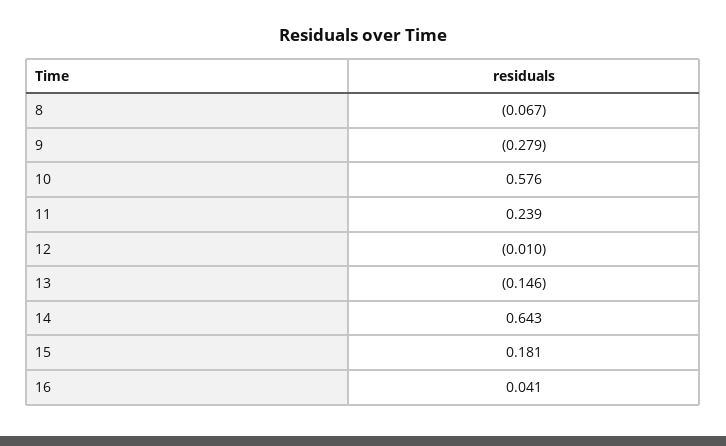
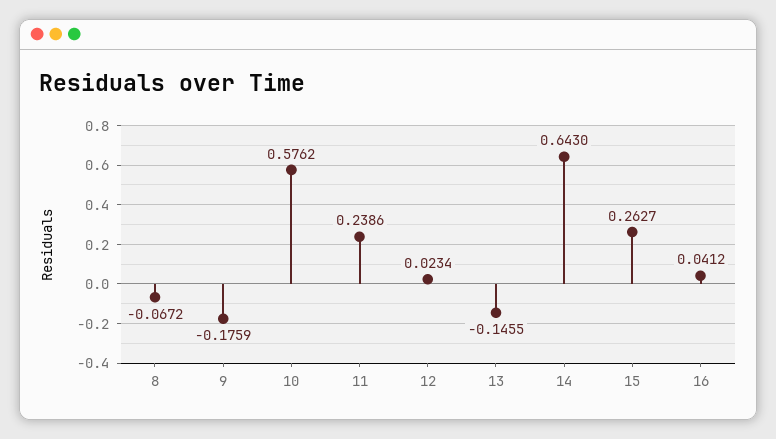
  {
    "8": -0.0672,
-   "9": -0.279,
+   "9": -0.1759,
    "10": 0.5762,
    "11": 0.2386,
-   "12": -0.01,
+   "12": 0.0234,
    "13": -0.1455,
    "14": 0.643,
-   "15": 0.181,
+   "15": 0.2627,
    "16": 0.0412
  }

